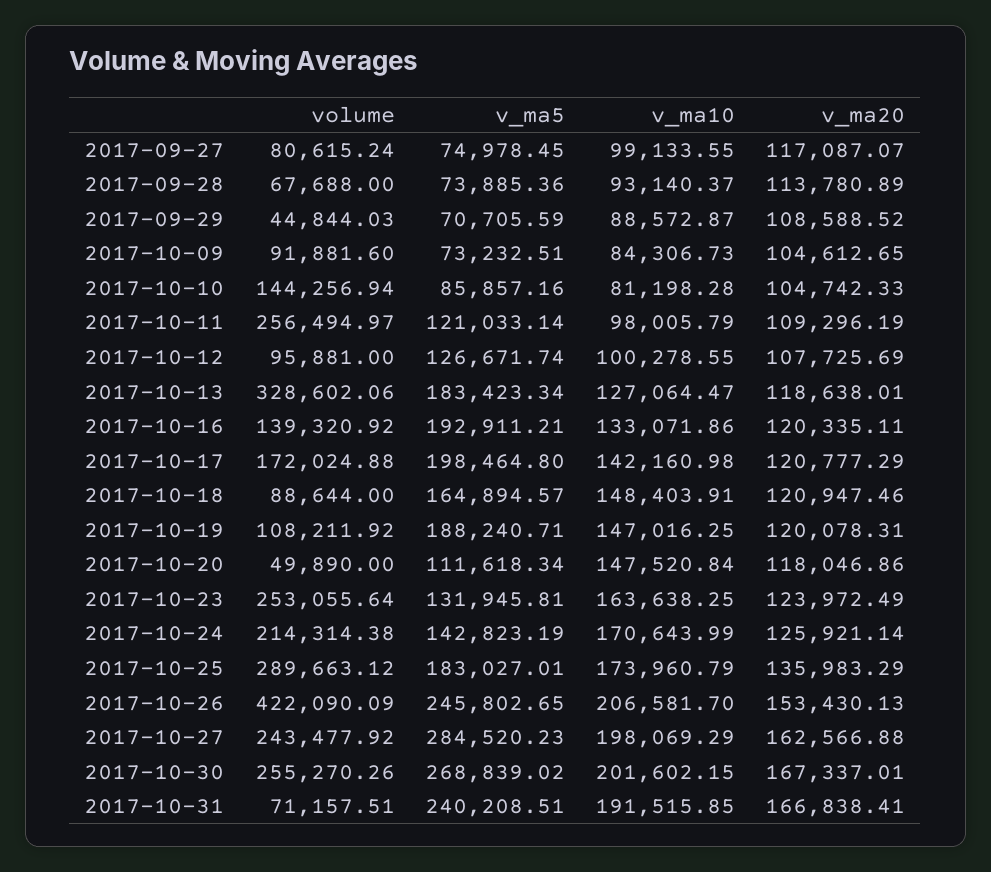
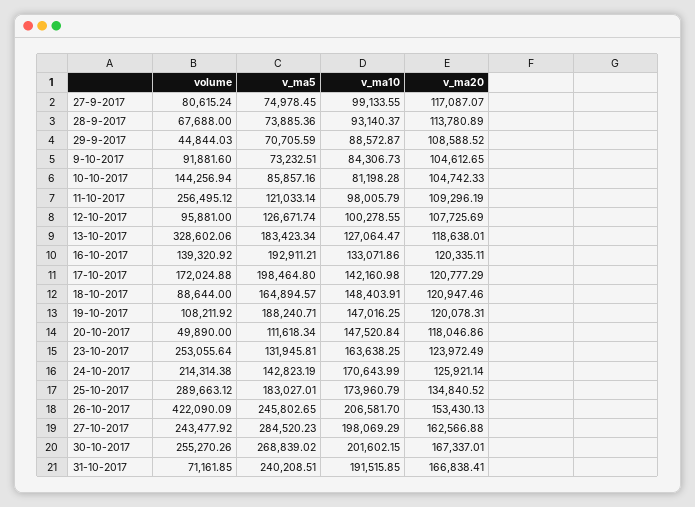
  {
    "volume": {
      "2017-09-27": 80615.24,
      "2017-09-28": 67688,
      "2017-09-29": 44844.03,
      "2017-10-09": 91881.6,
      "2017-10-10": 144256.94,
-     "2017-10-11": 256494.97,
+     "2017-10-11": 256495.12,
      "2017-10-12": 95881,
      "2017-10-13": 328602.06,
      "2017-10-16": 139320.92,
      "2017-10-17": 172024.88,
      "2017-10-18": 88644,
      "2017-10-19": 108211.92,
      "2017-10-20": 49890,
      "2017-10-23": 253055.64,
      "2017-10-24": 214314.38,
      "2017-10-25": 289663.12,
      "2017-10-26": 422090.09,
      "2017-10-27": 243477.92,
      "2017-10-30": 255270.26,
-     "2017-10-31": 71157.51
+     "2017-10-31": 71161.85
    },
    "v_ma5": {
      "2017-09-27": 74978.45,
      "2017-09-28": 73885.36,
      "2017-09-29": 70705.59,
      "2017-10-09": 73232.51,
      "2017-10-10": 85857.16,
      "2017-10-11": 121033.14,
      "2017-10-12": 126671.74,
      "2017-10-13": 183423.34,
      "2017-10-16": 192911.21,
      "2017-10-17": 198464.8,
      "2017-10-18": 164894.57,
      "2017-10-19": 188240.71,
      "2017-10-20": 111618.34,
      "2017-10-23": 131945.81,
      "2017-10-24": 142823.19,
      "2017-10-25": 183027.01,
      "2017-10-26": 245802.65,
      "2017-10-27": 284520.23,
      "2017-10-30": 268839.02,
      "2017-10-31": 240208.51
    },
    "v_ma10": {
      "2017-09-27": 99133.55,
      "2017-09-28": 93140.37,
      "2017-09-29": 88572.87,
      "2017-10-09": 84306.73,
      "2017-10-10": 81198.28,
      "2017-10-11": 98005.79,
      "2017-10-12": 100278.55,
      "2017-10-13": 127064.47,
      "2017-10-16": 133071.86,
      "2017-10-17": 142160.98,
      "2017-10-18": 148403.91,
      "2017-10-19": 147016.25,
      "2017-10-20": 147520.84,
      "2017-10-23": 163638.25,
      "2017-10-24": 170643.99,
      "2017-10-25": 173960.79,
      "2017-10-26": 206581.7,
      "2017-10-27": 198069.29,
      "2017-10-30": 201602.15,
      "2017-10-31": 191515.85
    },
    "v_ma20": {
      "2017-09-27": 117087.07,
      "2017-09-28": 113780.89,
      "2017-09-29": 108588.52,
      "2017-10-09": 104612.65,
      "2017-10-10": 104742.33,
      "2017-10-11": 109296.19,
      "2017-10-12": 107725.69,
      "2017-10-13": 118638.01,
      "2017-10-16": 120335.11,
      "2017-10-17": 120777.29,
      "2017-10-18": 120947.46,
      "2017-10-19": 120078.31,
      "2017-10-20": 118046.86,
      "2017-10-23": 123972.49,
      "2017-10-24": 125921.14,
-     "2017-10-25": 135983.29,
+     "2017-10-25": 134840.52,
      "2017-10-26": 153430.13,
      "2017-10-27": 162566.88,
      "2017-10-30": 167337.01,
      "2017-10-31": 166838.41
    }
  }

